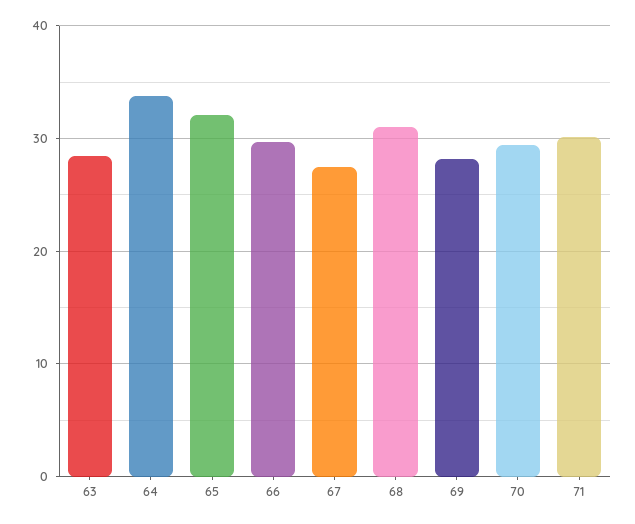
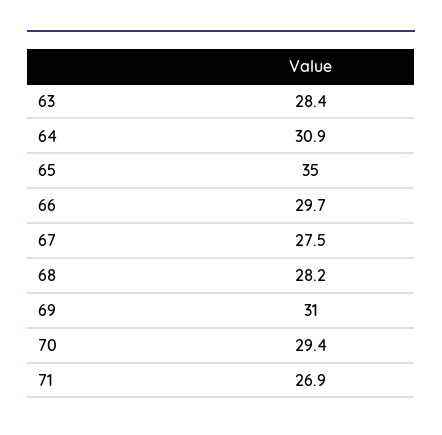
  {
    "63": 28.4,
-   "64": 34,
+   "64": 30.9,
-   "65": 32,
+   "65": 35,
    "66": 29.7,
    "67": 27.5,
-   "68": 31,
+   "68": 28.2,
-   "69": 28,
+   "69": 31,
    "70": 29.4,
-   "71": 30
+   "71": 26.9
  }

